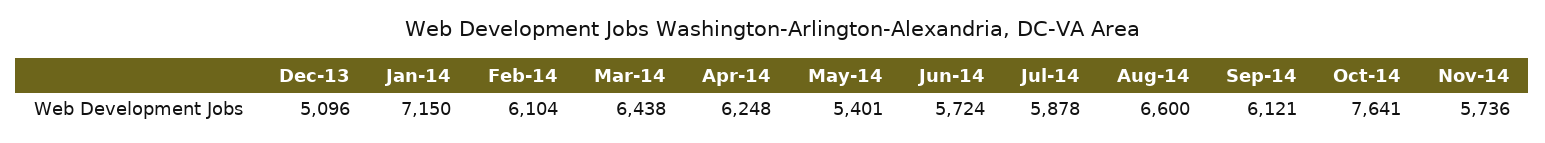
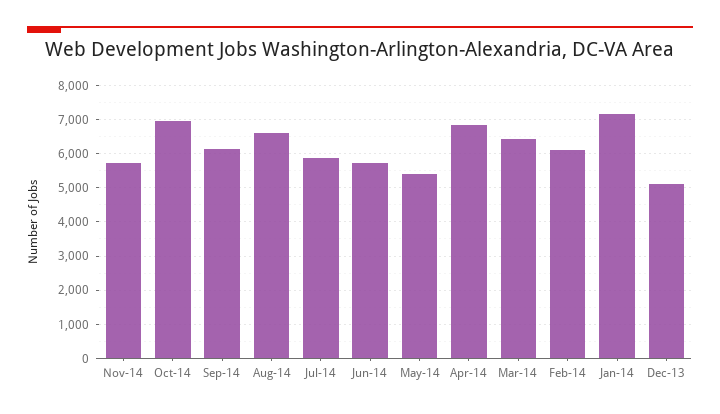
  {
    "Dec-13": 5096,
    "Jan-14": 7150,
    "Feb-14": 6104,
    "Mar-14": 6438,
-   "Apr-14": 6248,
+   "Apr-14": 6800,
    "May-14": 5401,
    "Jun-14": 5724,
    "Jul-14": 5878,
    "Aug-14": 6600,
    "Sep-14": 6121,
-   "Oct-14": 7641,
+   "Oct-14": 7000,
    "Nov-14": 5736
  }

